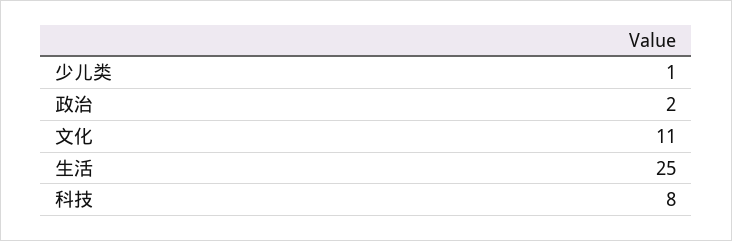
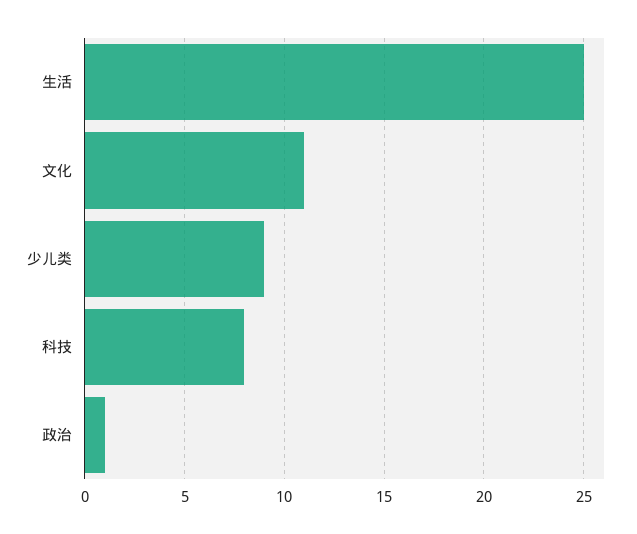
  {
-   "少儿类": 1,
+   "少儿类": 9,
-   "政治": 2,
+   "政治": 1,
    "文化": 11,
    "生活": 25,
    "科技": 8
  }

